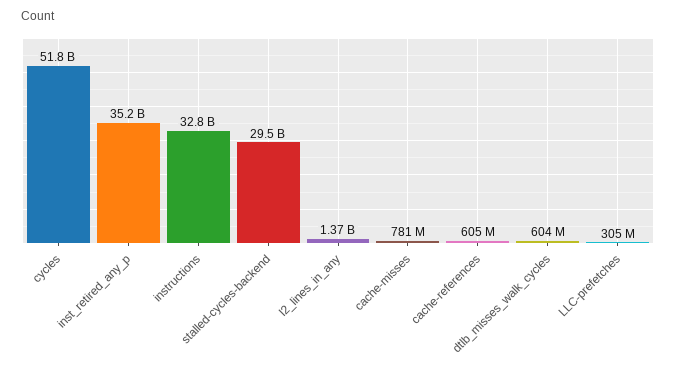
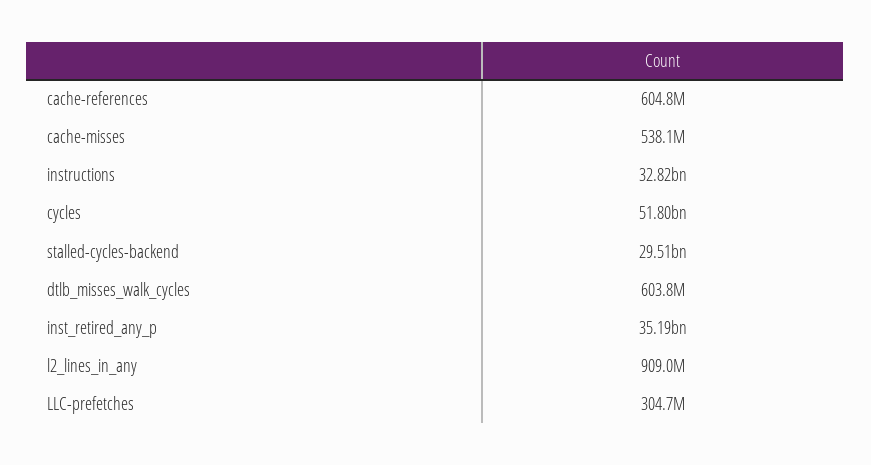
  {
    "cycles": 51800000000,
    "inst_retired_any_p": 35190000000,
    "instructions": 32820000000,
    "stalled-cycles-backend": 29510000000,
-   "l2_lines_in_any": 1370000000,
+   "l2_lines_in_any": 909000000,
-   "cache-misses": 781000000,
+   "cache-misses": 538100000,
    "cache-references": 604800000,
    "dtlb_misses_walk_cycles": 603800000,
    "LLC-prefetches": 304700000
  }

